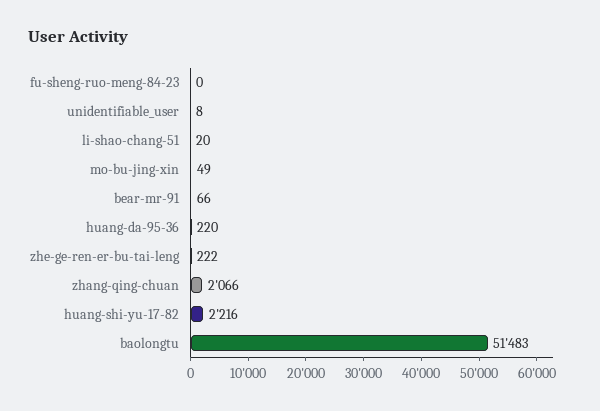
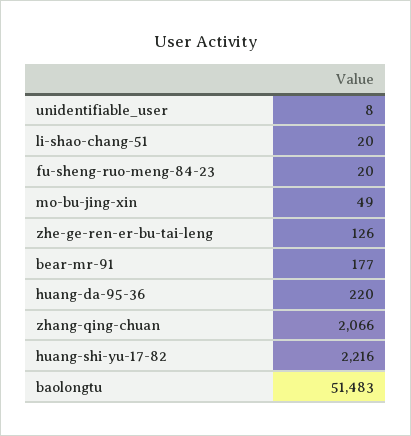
  {
-   "fu-sheng-ruo-meng-84-23": 0,
+   "fu-sheng-ruo-meng-84-23": 20,
    "unidentifiable_user": 8,
    "li-shao-chang-51": 20,
    "mo-bu-jing-xin": 49,
-   "bear-mr-91": 66,
+   "bear-mr-91": 177,
    "huang-da-95-36": 220,
-   "zhe-ge-ren-er-bu-tai-leng": 222,
+   "zhe-ge-ren-er-bu-tai-leng": 126,
    "zhang-qing-chuan": 2066,
    "huang-shi-yu-17-82": 2216,
    "baolongtu": 51483
  }

